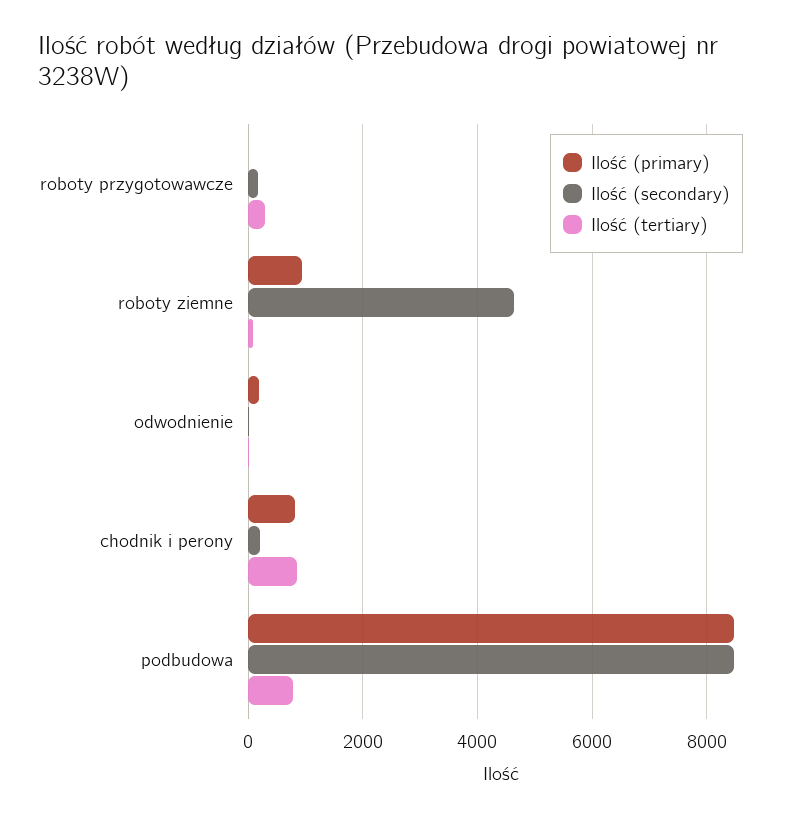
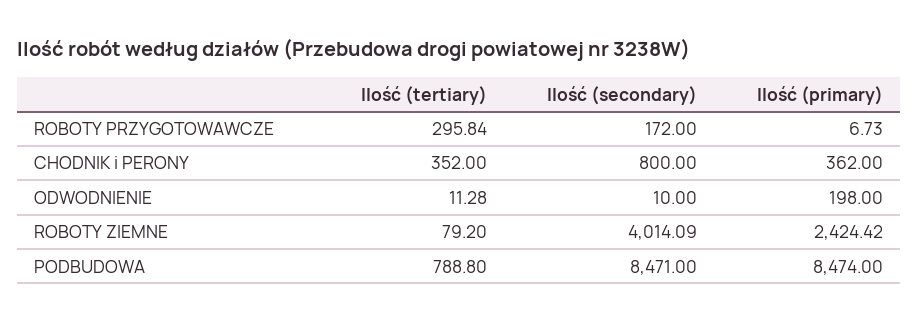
  {
    "Ilość (primary)": {
      "roboty przygotowawcze": 6.73,
-     "roboty ziemne": 1000,
+     "roboty ziemne": 2424.42,
      "odwodnienie": 198,
-     "chodnik i perony": 800,
+     "chodnik i perony": 362,
      "podbudowa": 8474
    },
    "Ilość (secondary)": {
      "roboty przygotowawcze": 172,
-     "roboty ziemne": 4600,
+     "roboty ziemne": 4014.09,
      "odwodnienie": 10,
-     "chodnik i perony": 200,
+     "chodnik i perony": 800,
      "podbudowa": 8471
    },
    "Ilość (tertiary)": {
      "roboty przygotowawcze": 295.84,
      "roboty ziemne": 79.2,
      "odwodnienie": 11.28,
-     "chodnik i perony": 800,
+     "chodnik i perony": 352,
      "podbudowa": 788.8
    }
  }

